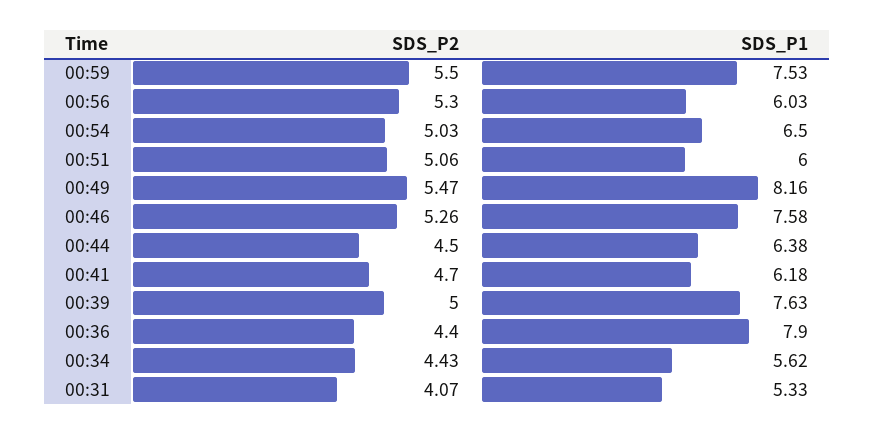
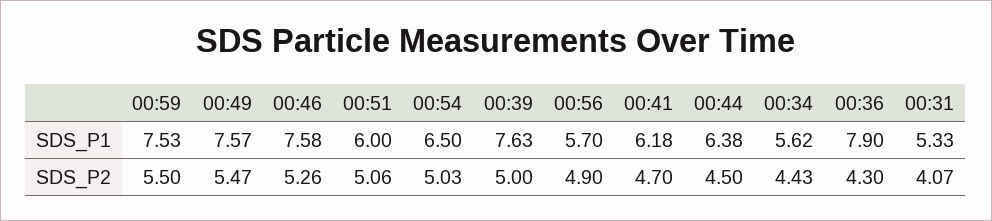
  {
    "SDS_P2": {
      "00:59": 5.5,
-     "00:56": 5.3,
+     "00:56": 4.9,
      "00:54": 5.03,
      "00:51": 5.06,
      "00:49": 5.47,
      "00:46": 5.26,
      "00:44": 4.5,
      "00:41": 4.7,
      "00:39": 5,
-     "00:36": 4.4,
+     "00:36": 4.3,
      "00:34": 4.43,
      "00:31": 4.07
    },
    "SDS_P1": {
      "00:59": 7.53,
-     "00:56": 6.03,
+     "00:56": 5.7,
      "00:54": 6.5,
      "00:51": 6,
-     "00:49": 8.16,
+     "00:49": 7.57,
      "00:46": 7.58,
      "00:44": 6.38,
      "00:41": 6.18,
      "00:39": 7.63,
      "00:36": 7.9,
      "00:34": 5.62,
      "00:31": 5.33
    }
  }

